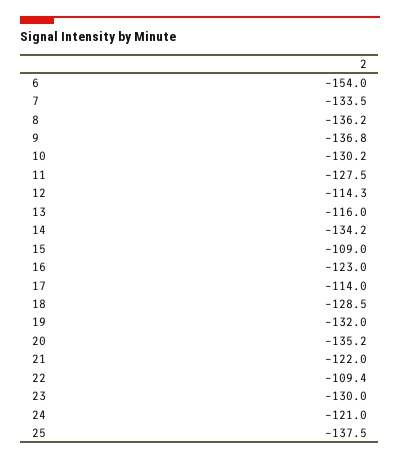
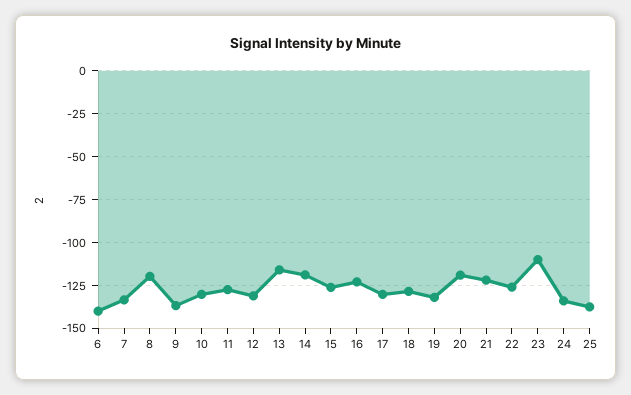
  {
-   "6": -154,
+   "6": -140,
    "7": -133.5,
-   "8": -136.2,
+   "8": -120,
    "9": -136.8,
    "10": -130.2,
    "11": -127.5,
-   "12": -114.3,
+   "12": -130,
    "13": -116,
-   "14": -134.2,
+   "14": -120,
-   "15": -109,
+   "15": -125,
    "16": -123,
-   "17": -114,
+   "17": -130,
    "18": -128.5,
    "19": -132,
-   "20": -135.2,
+   "20": -120,
    "21": -122,
-   "22": -109.4,
+   "22": -125,
-   "23": -130,
+   "23": -110,
-   "24": -121,
+   "24": -135,
    "25": -137.5
  }

